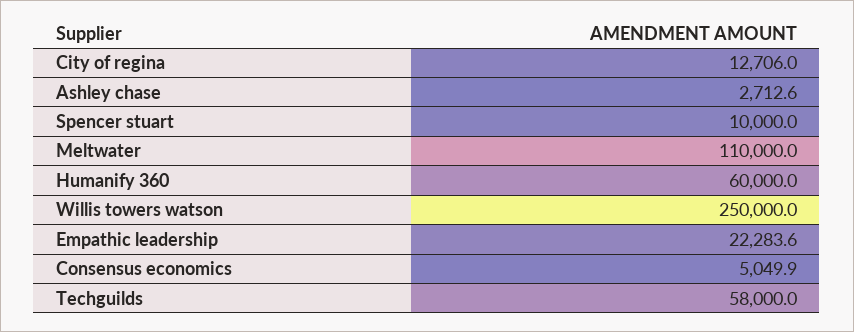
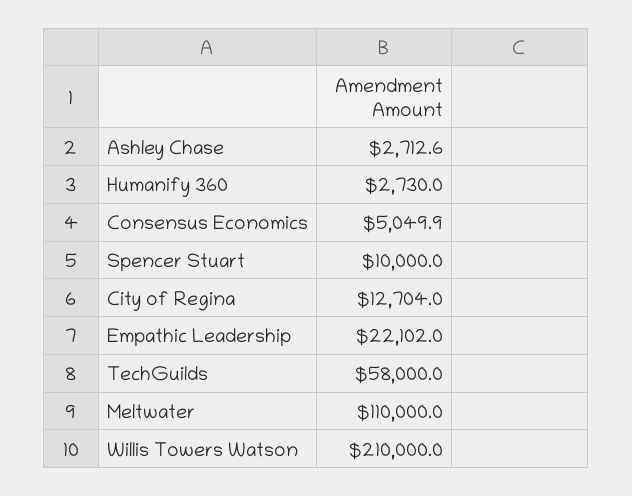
  {
-   "City of regina": 12706,
+   "City of regina": 12704,
    "Ashley chase": 2712.6,
    "Spencer stuart": 10000,
    "Meltwater": 110000,
-   "Humanify 360": 60000,
+   "Humanify 360": 2730,
-   "Willis towers watson": 250000,
+   "Willis towers watson": 210000,
-   "Empathic leadership": 22283.6,
+   "Empathic leadership": 22102,
    "Consensus economics": 5049.9,
    "Techguilds": 58000
  }

